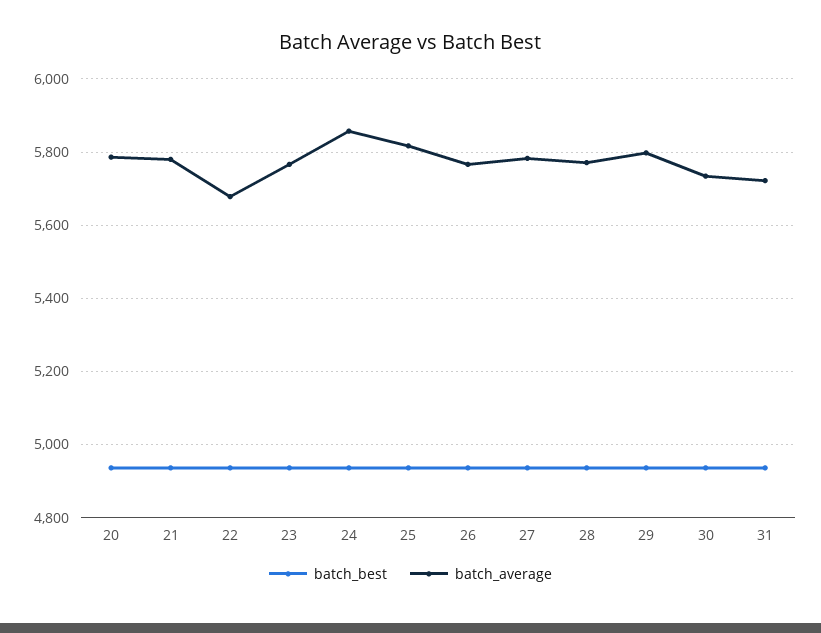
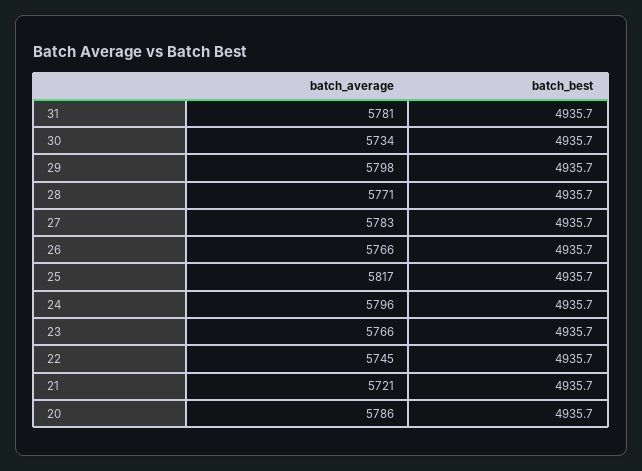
  {
    "batch_best": {
      "20": 4935.7,
      "21": 4935.7,
      "22": 4935.7,
      "23": 4935.7,
      "24": 4935.7,
      "25": 4935.7,
      "26": 4935.7,
      "27": 4935.7,
      "28": 4935.7,
      "29": 4935.7,
      "30": 4935.7,
      "31": 4935.7
    },
    "batch_average": {
      "20": 5786,
-     "21": 5780,
+     "21": 5721,
-     "22": 5680,
+     "22": 5745,
      "23": 5766,
-     "24": 5860,
+     "24": 5796,
      "25": 5817,
      "26": 5766,
      "27": 5783,
      "28": 5771,
      "29": 5798,
      "30": 5734,
-     "31": 5720
+     "31": 5781
    }
  }

